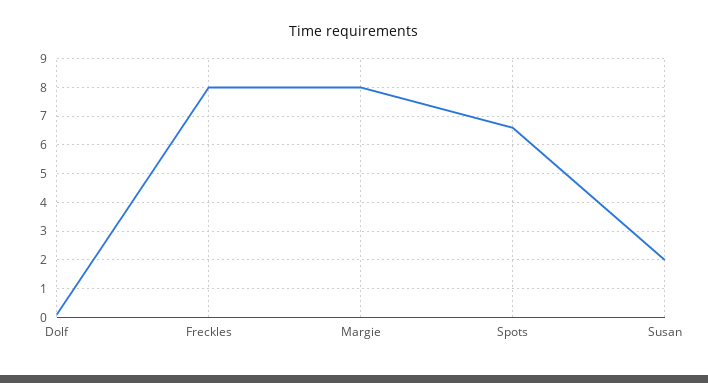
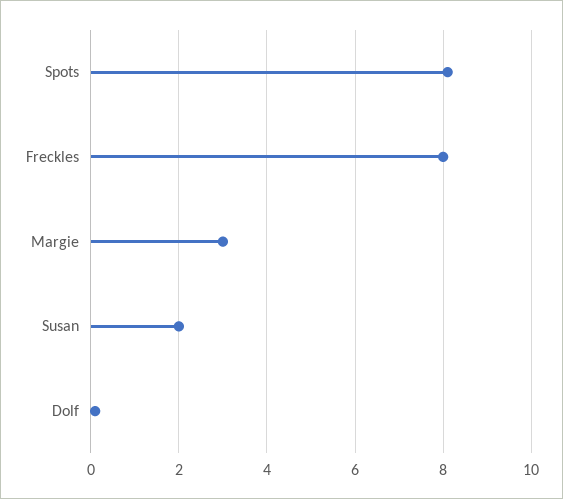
  {
    "Dolf": 0,
    "Freckles": 8,
-   "Margie": 8,
+   "Margie": 3,
-   "Spots": 6.5,
+   "Spots": 8,
    "Susan": 2
  }

